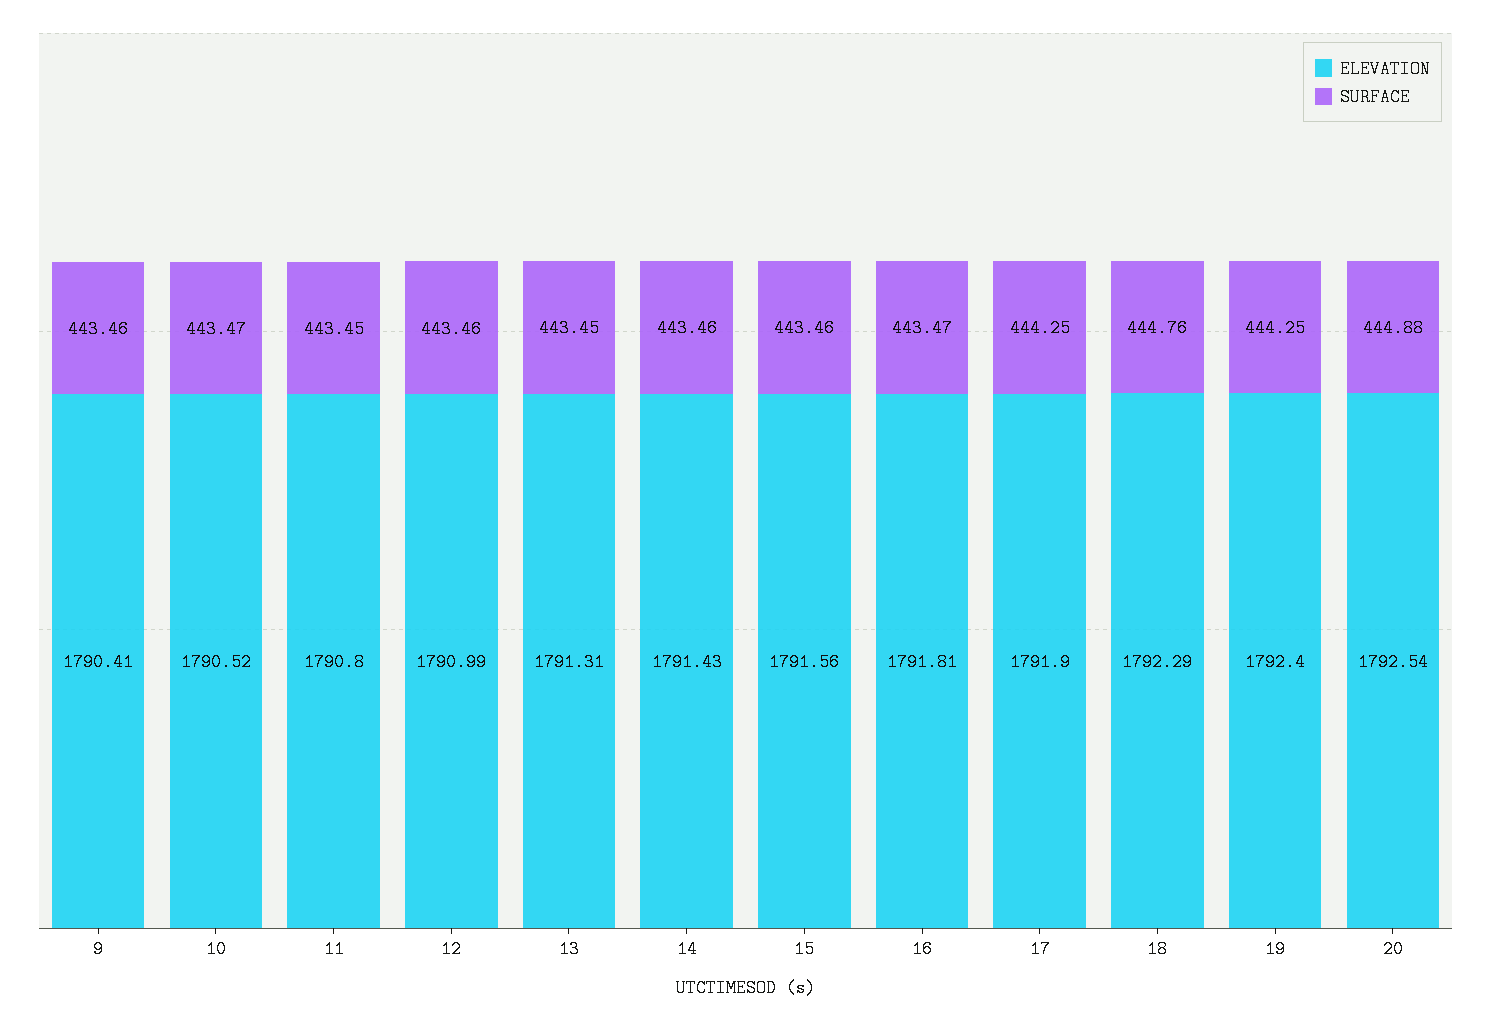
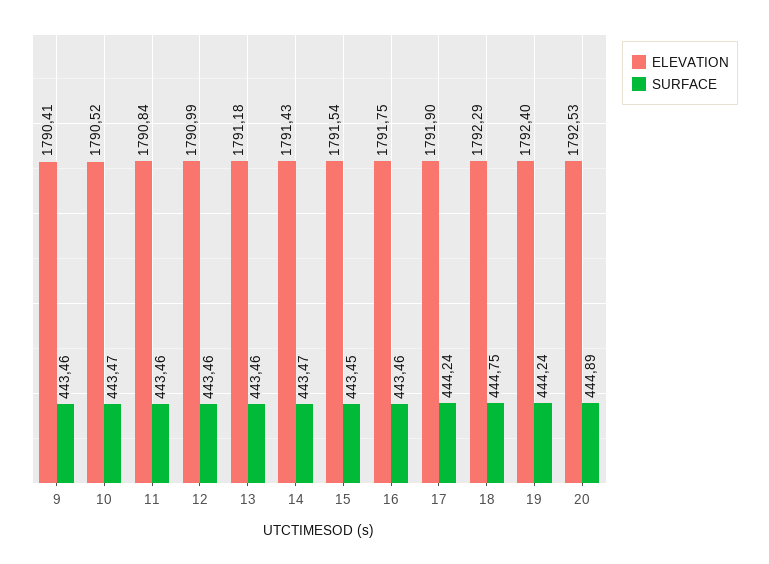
  {
    "ELEVATION": {
      "9": 1790.41,
      "10": 1790.52,
-     "11": 1790.8,
+     "11": 1790.84,
      "12": 1790.99,
-     "13": 1791.31,
+     "13": 1791.18,
      "14": 1791.43,
-     "15": 1791.56,
+     "15": 1791.54,
-     "16": 1791.81,
+     "16": 1791.75,
      "17": 1791.9,
      "18": 1792.29,
      "19": 1792.4,
-     "20": 1792.54
+     "20": 1792.53
    },
    "SURFACE": {
      "9": 443.46,
      "10": 443.47,
-     "11": 443.45,
+     "11": 443.46,
      "12": 443.46,
-     "13": 443.45,
+     "13": 443.46,
-     "14": 443.46,
+     "14": 443.47,
-     "15": 443.46,
+     "15": 443.45,
-     "16": 443.47,
+     "16": 443.46,
-     "17": 444.25,
+     "17": 444.24,
-     "18": 444.76,
+     "18": 444.75,
-     "19": 444.25,
+     "19": 444.24,
-     "20": 444.88
+     "20": 444.89
    }
  }

